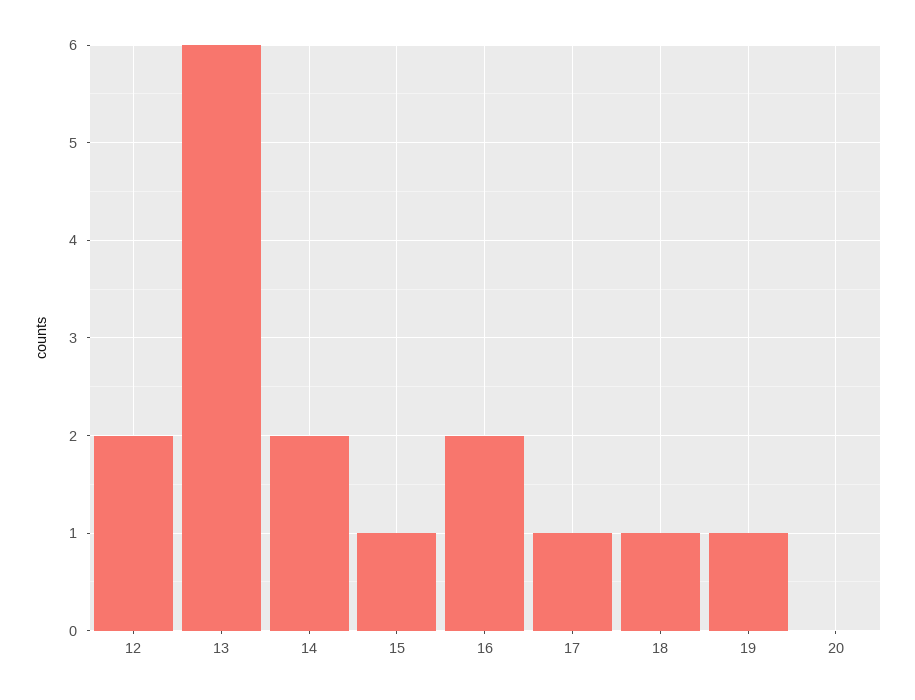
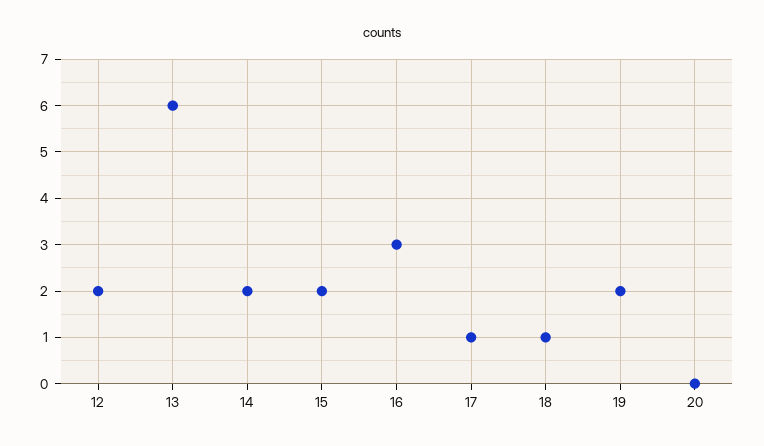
  {
    "12": 2,
    "13": 6,
    "14": 2,
-   "15": 1,
+   "15": 2,
-   "16": 2,
+   "16": 3,
    "17": 1,
    "18": 1,
-   "19": 1,
+   "19": 2,
    "20": 0
  }

